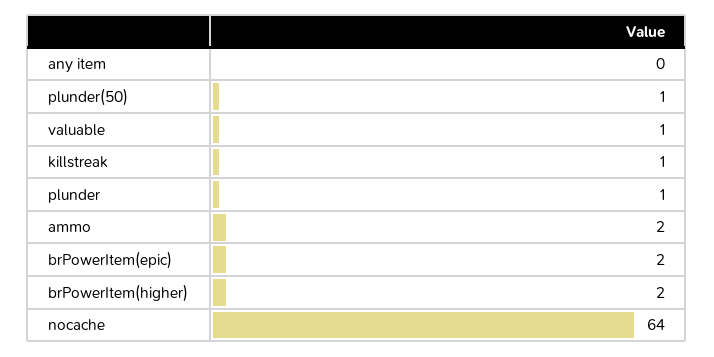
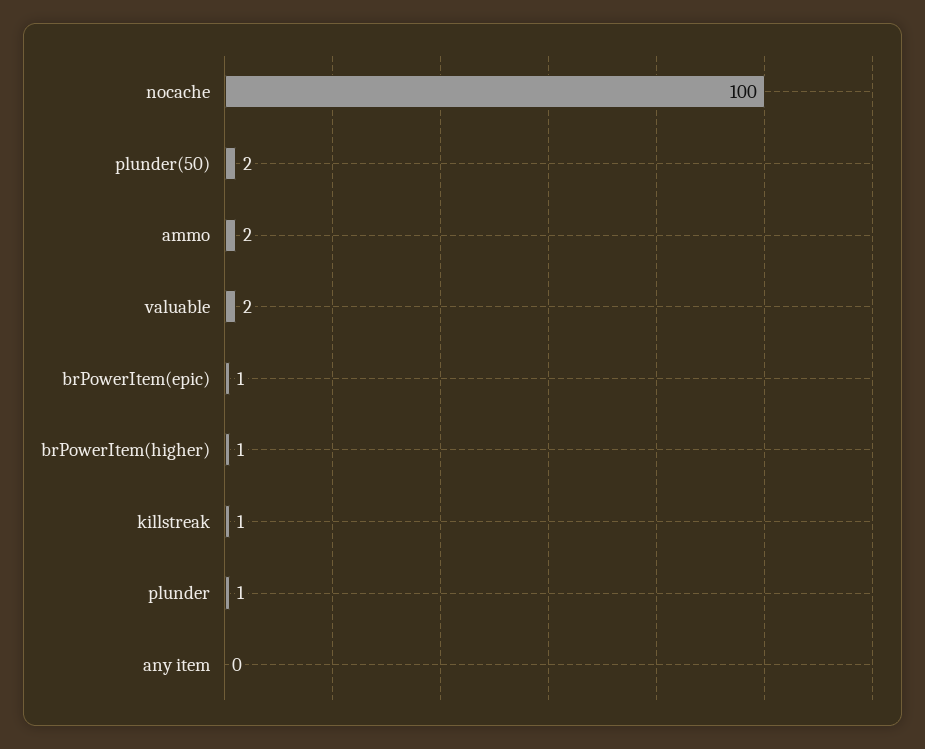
  {
    "any item": 0,
-   "plunder(50)": 1,
+   "plunder(50)": 2,
-   "valuable": 1,
+   "valuable": 2,
    "killstreak": 1,
    "plunder": 1,
    "ammo": 2,
-   "brPowerItem(epic)": 2,
+   "brPowerItem(epic)": 1,
-   "brPowerItem(higher)": 2,
+   "brPowerItem(higher)": 1,
-   "nocache": 64
+   "nocache": 100
  }

